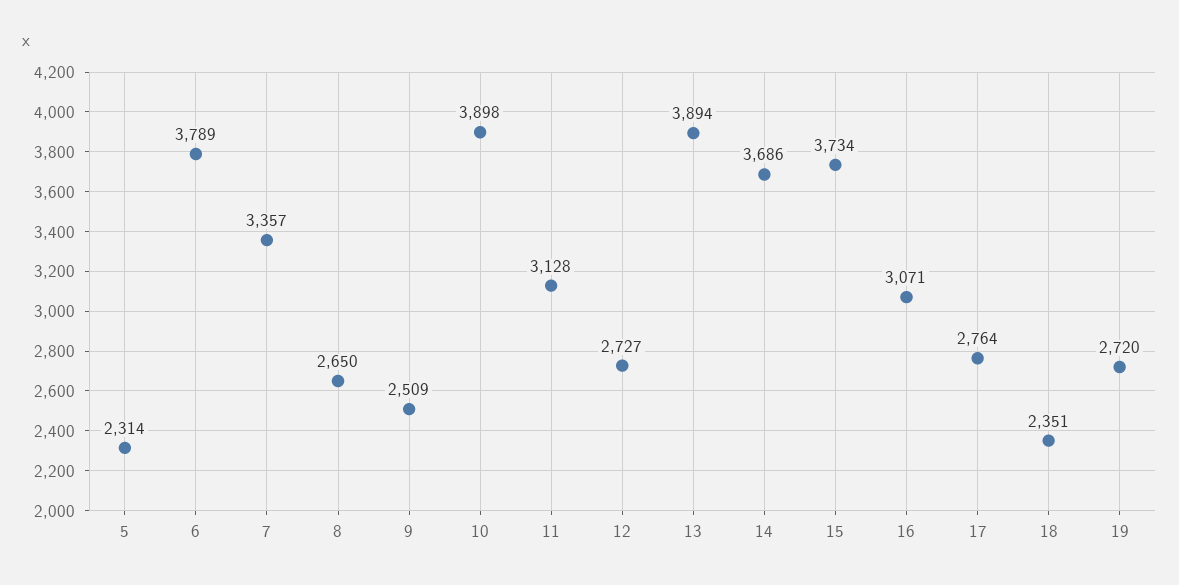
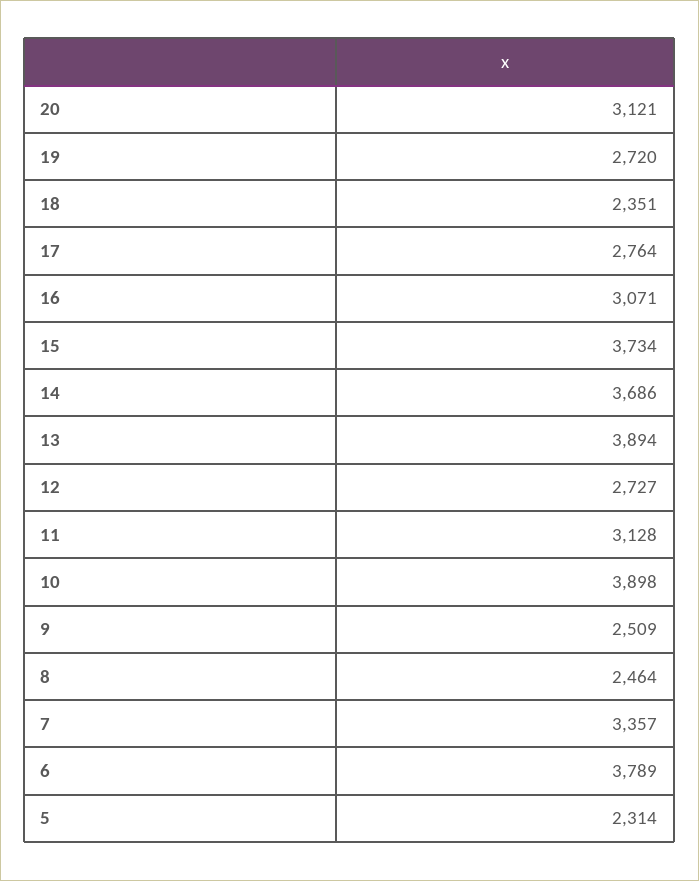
  {
    "5": 2314,
    "6": 3789,
    "7": 3357,
-   "8": 2650,
+   "8": 2464,
    "9": 2509,
    "10": 3898,
    "11": 3128,
    "12": 2727,
    "13": 3894,
    "14": 3686,
    "15": 3734,
    "16": 3071,
    "17": 2764,
    "18": 2351,
-   "19": 2720
+   "19": 2720,
+   "20": 3121
  }

